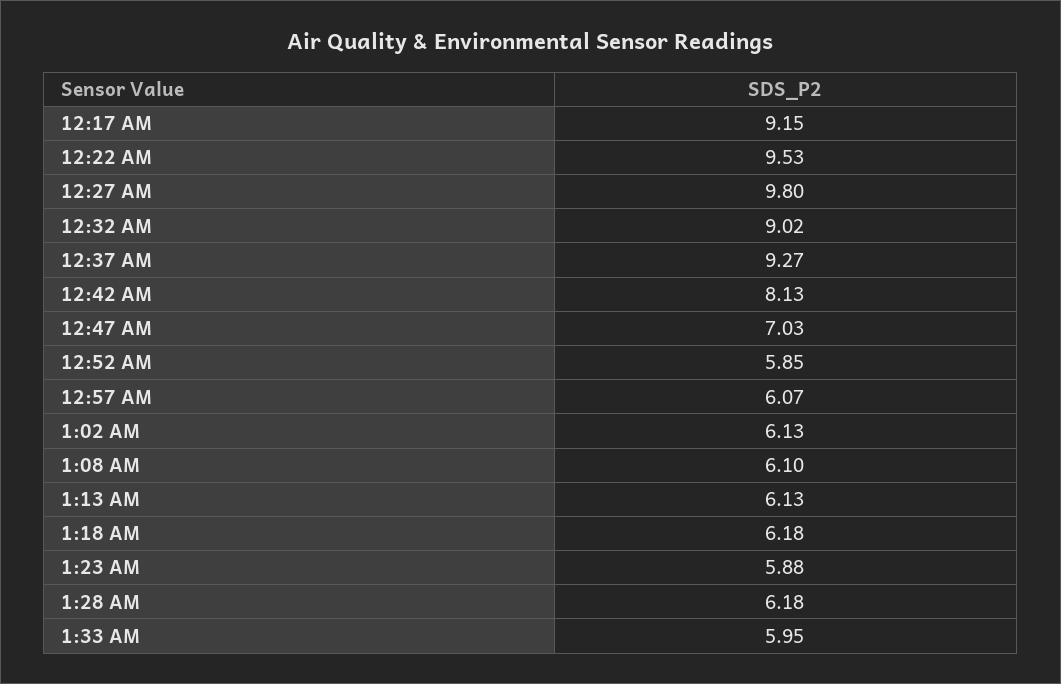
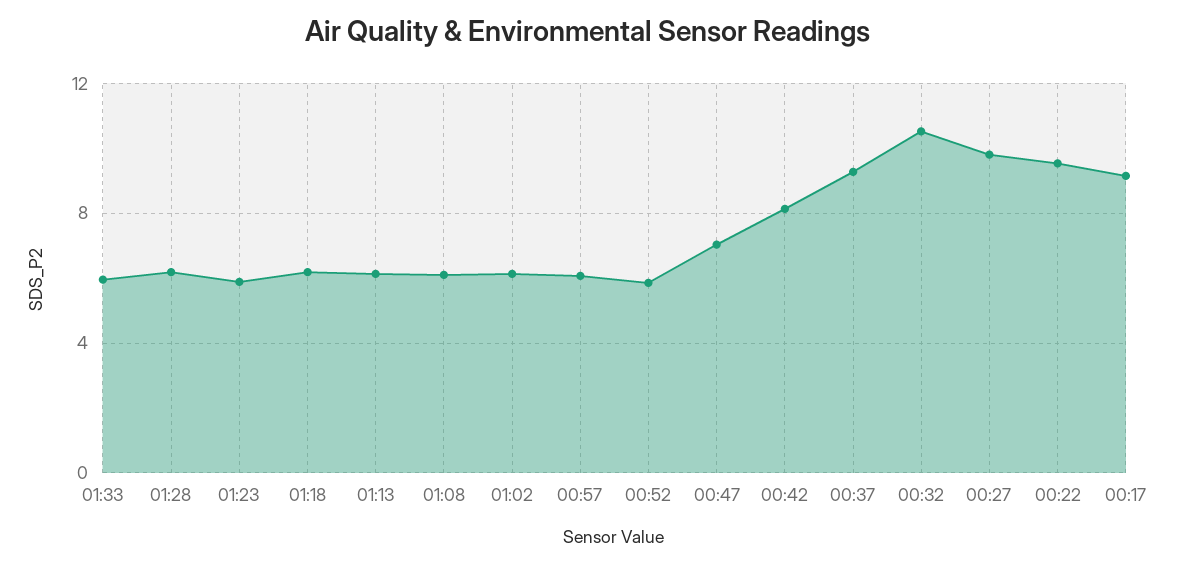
  {
    "12:17 AM": 9.15,
    "12:22 AM": 9.53,
    "12:27 AM": 9.8,
-   "12:32 AM": 9.02,
+   "12:32 AM": 10.5,
    "12:37 AM": 9.27,
    "12:42 AM": 8.13,
    "12:47 AM": 7.03,
    "12:52 AM": 5.85,
    "12:57 AM": 6.07,
    "1:02 AM": 6.13,
    "1:08 AM": 6.1,
    "1:13 AM": 6.13,
    "1:18 AM": 6.18,
    "1:23 AM": 5.88,
    "1:28 AM": 6.18,
    "1:33 AM": 5.95
  }

